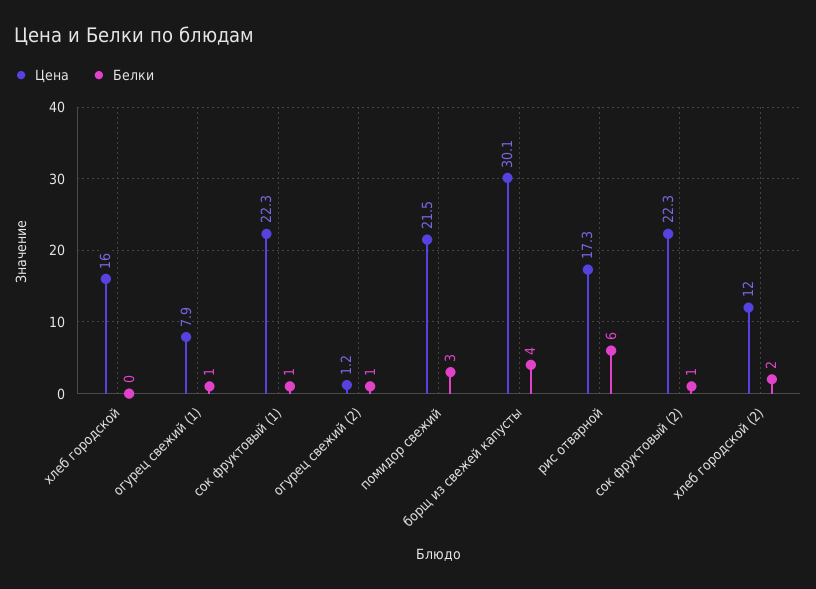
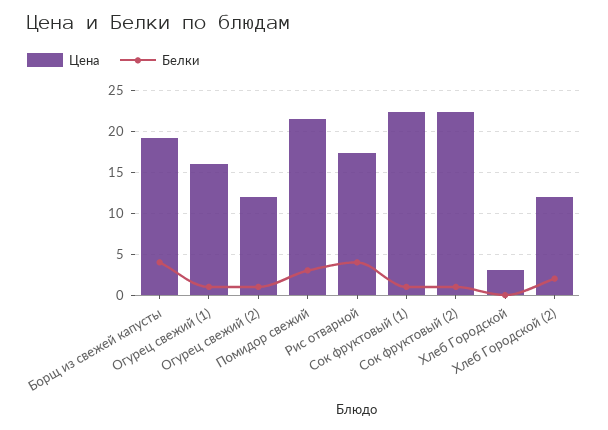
  {
    "Цена": {
-     "хлеб городской": 16,
+     "хлеб городской": 3,
-     "огурец свежий (1)": 7.9,
+     "огурец свежий (1)": 16,
      "сок фруктовый (1)": 22.3,
-     "огурец свежий (2)": 1.2,
+     "огурец свежий (2)": 12,
      "помидор свежий": 21.5,
-     "борщ из свежей капусты": 30.1,
+     "борщ из свежей капусты": 19,
      "рис отварной": 17.3,
      "сок фруктовый (2)": 22.3,
      "хлеб городской (2)": 12
    },
    "Белки": {
      "хлеб городской": 0,
      "огурец свежий (1)": 1,
      "сок фруктовый (1)": 1,
      "огурец свежий (2)": 1,
      "помидор свежий": 3,
      "борщ из свежей капусты": 4,
-     "рис отварной": 6,
+     "рис отварной": 4,
      "сок фруктовый (2)": 1,
      "хлеб городской (2)": 2
    }
  }

